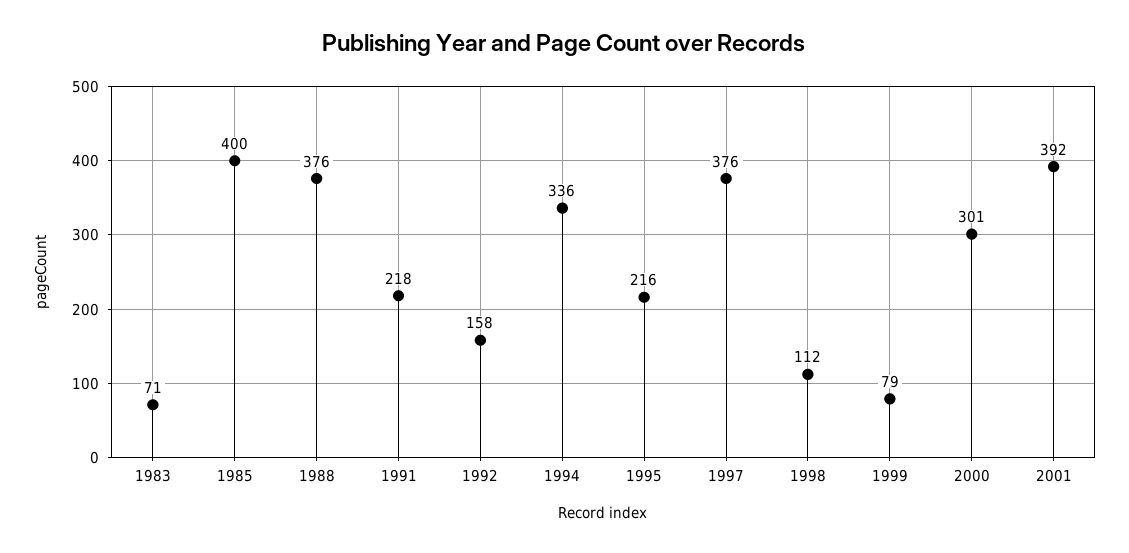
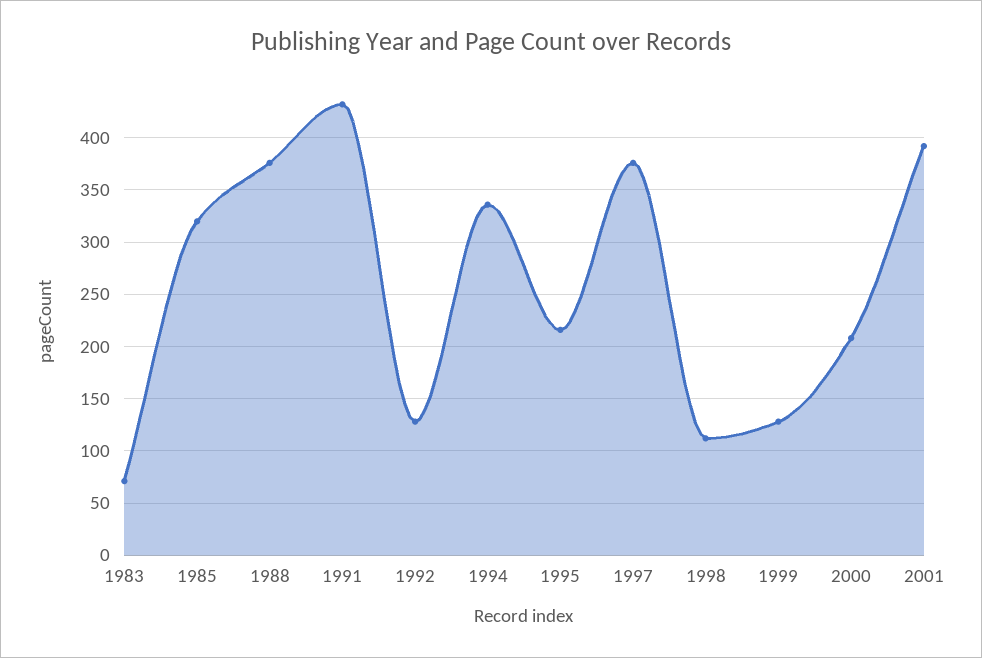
  {
    "1983": 71,
-   "1985": 400,
+   "1985": 320,
    "1988": 376,
-   "1991": 218,
+   "1991": 430,
-   "1992": 158,
+   "1992": 130,
    "1994": 336,
    "1995": 216,
    "1997": 376,
    "1998": 112,
-   "1999": 79,
+   "1999": 130,
-   "2000": 301,
+   "2000": 210,
    "2001": 392
  }

